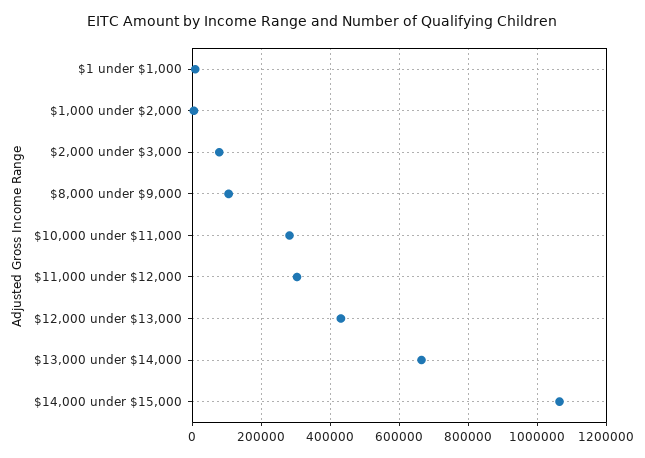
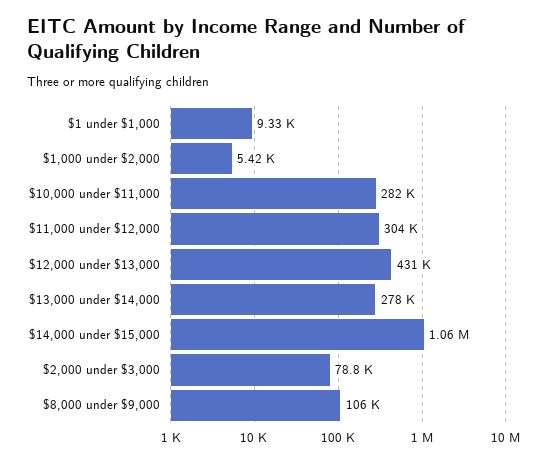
  {
    "$1 under $1,000": 9330,
    "$1,000 under $2,000": 5420,
    "$2,000 under $3,000": 78800,
    "$8,000 under $9,000": 106000,
    "$10,000 under $11,000": 282000,
    "$11,000 under $12,000": 304000,
    "$12,000 under $13,000": 431000,
-   "$13,000 under $14,000": 660000,
+   "$13,000 under $14,000": 278000,
    "$14,000 under $15,000": 1060000
  }

